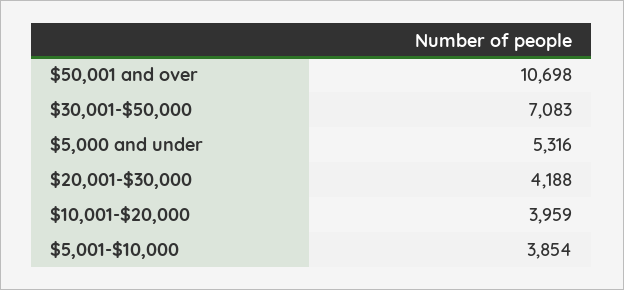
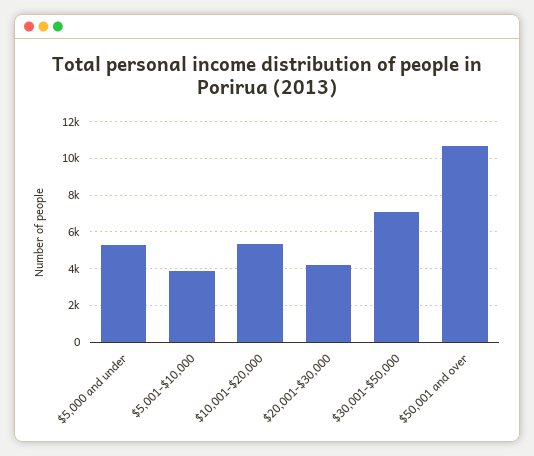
  {
    "$50,001 and over": 10698,
    "$30,001-$50,000": 7083,
    "$5,000 and under": 5316,
    "$20,001-$30,000": 4188,
-   "$10,001-$20,000": 3959,
+   "$10,001-$20,000": 5500,
    "$5,001-$10,000": 3854
  }

